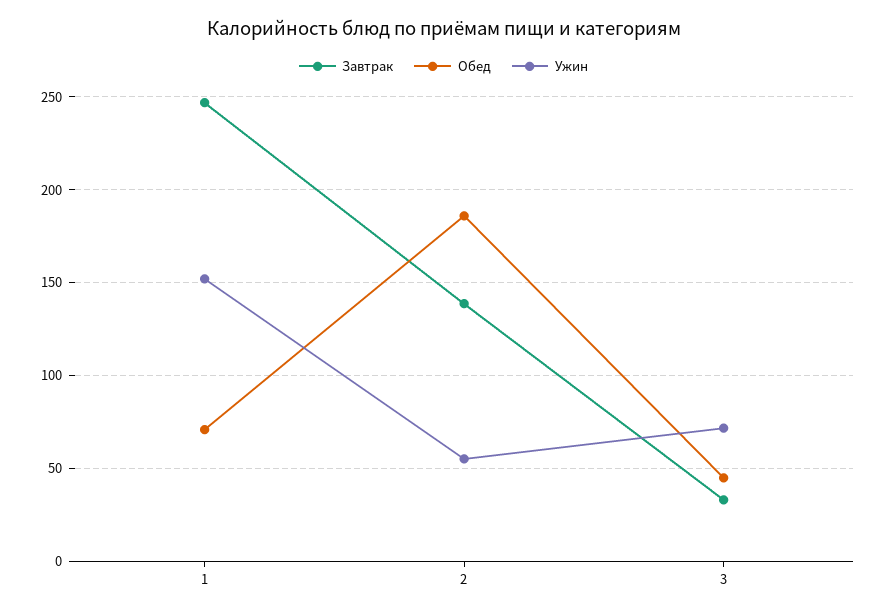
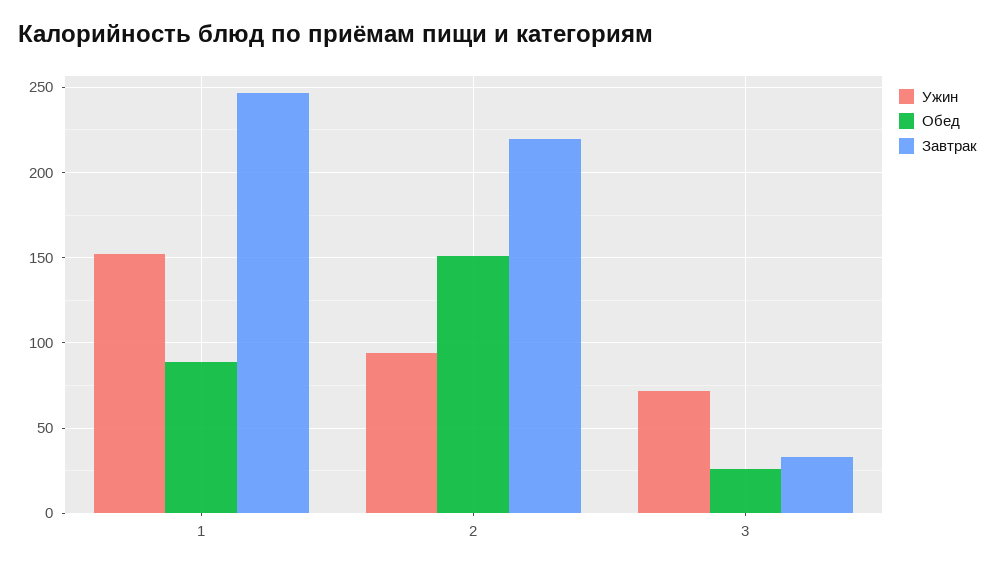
  {
    "Завтрак": {
      "1": 245,
-     "2": 140,
+     "2": 220,
      "3": 35
    },
    "Обед": {
-     "1": 70,
+     "1": 90,
-     "2": 185,
+     "2": 150,
-     "3": 45
+     "3": 25
    },
    "Ужин": {
      "1": 150,
-     "2": 55,
+     "2": 95,
      "3": 70
    }
  }

